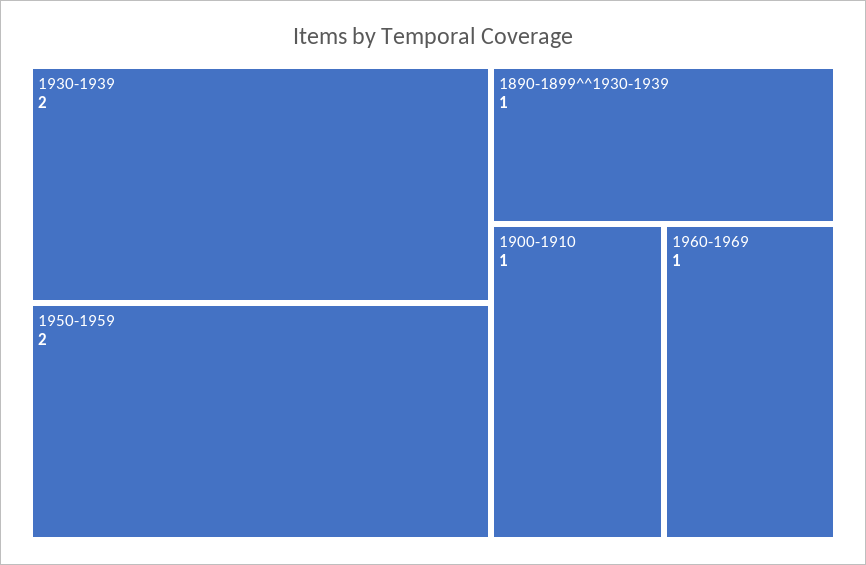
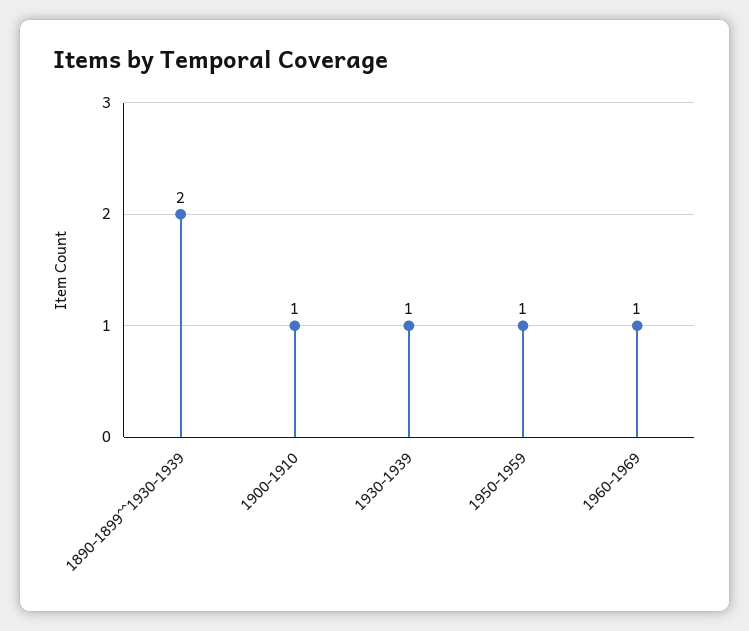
  {
-   "1930-1939": 2,
+   "1930-1939": 1,
-   "1950-1959": 2,
+   "1950-1959": 1,
-   "1890-1899^^1930-1939": 1,
+   "1890-1899^^1930-1939": 2,
    "1900-1910": 1,
    "1960-1969": 1
  }

